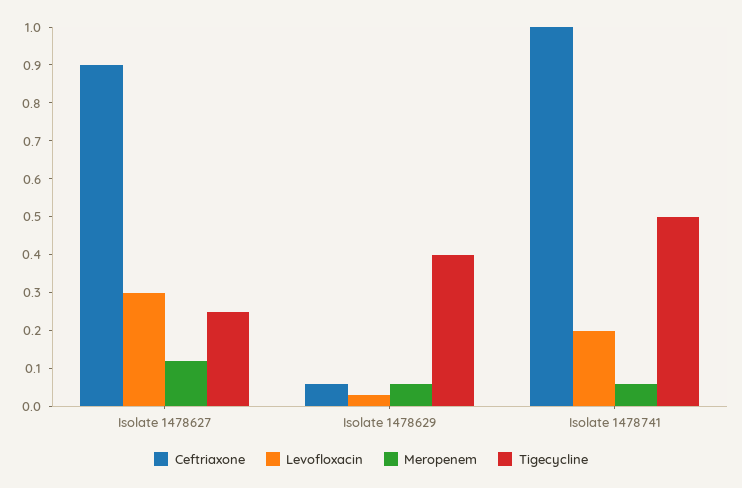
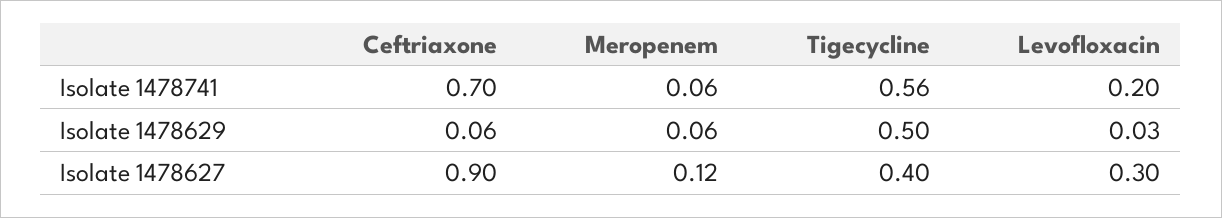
  {
    "Ceftriaxone": {
      "Isolate 1478627": 0.9,
      "Isolate 1478629": 0.06,
-     "Isolate 1478741": 1
+     "Isolate 1478741": 0.7
    },
    "Levofloxacin": {
      "Isolate 1478627": 0.3,
      "Isolate 1478629": 0.03,
      "Isolate 1478741": 0.2
    },
    "Meropenem": {
      "Isolate 1478627": 0.12,
      "Isolate 1478629": 0.06,
      "Isolate 1478741": 0.06
    },
    "Tigecycline": {
-     "Isolate 1478627": 0.25,
+     "Isolate 1478627": 0.4,
-     "Isolate 1478629": 0.4,
+     "Isolate 1478629": 0.5,
-     "Isolate 1478741": 0.5
+     "Isolate 1478741": 0.56
    }
  }

